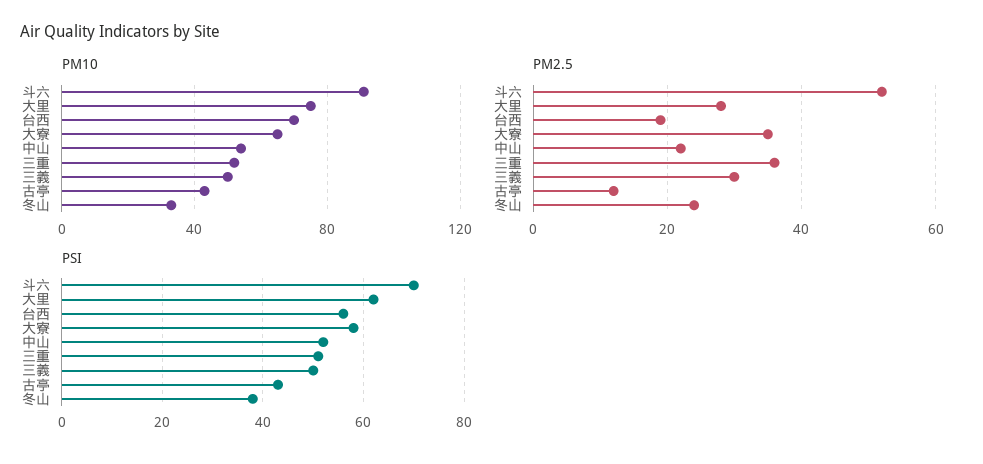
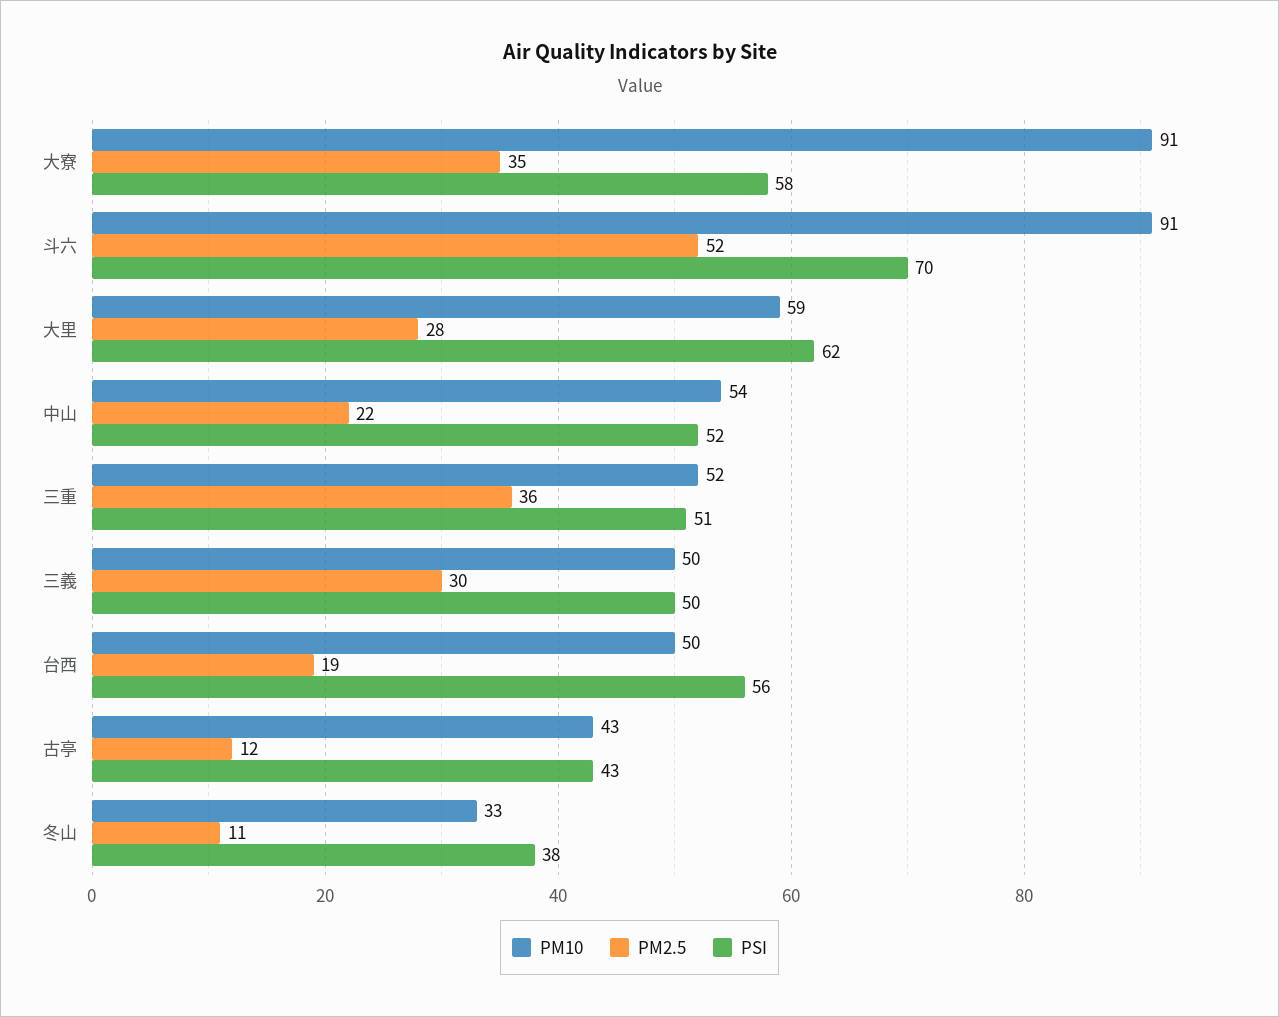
  {
    "PM10": {
      "斗六": 91,
-     "大里": 75,
+     "大里": 59,
-     "台西": 70,
+     "台西": 50,
-     "大寮": 65,
+     "大寮": 91,
      "中山": 54,
      "三重": 52,
      "三義": 50,
      "古亭": 43,
      "冬山": 33
    },
    "PM2.5": {
      "斗六": 52,
      "大里": 28,
      "台西": 19,
      "大寮": 35,
      "中山": 22,
      "三重": 36,
      "三義": 30,
      "古亭": 12,
-     "冬山": 25
+     "冬山": 11
    },
    "PSI": {
      "斗六": 70,
      "大里": 62,
      "台西": 56,
      "大寮": 58,
      "中山": 52,
      "三重": 51,
      "三義": 50,
      "古亭": 43,
      "冬山": 38
    }
  }

